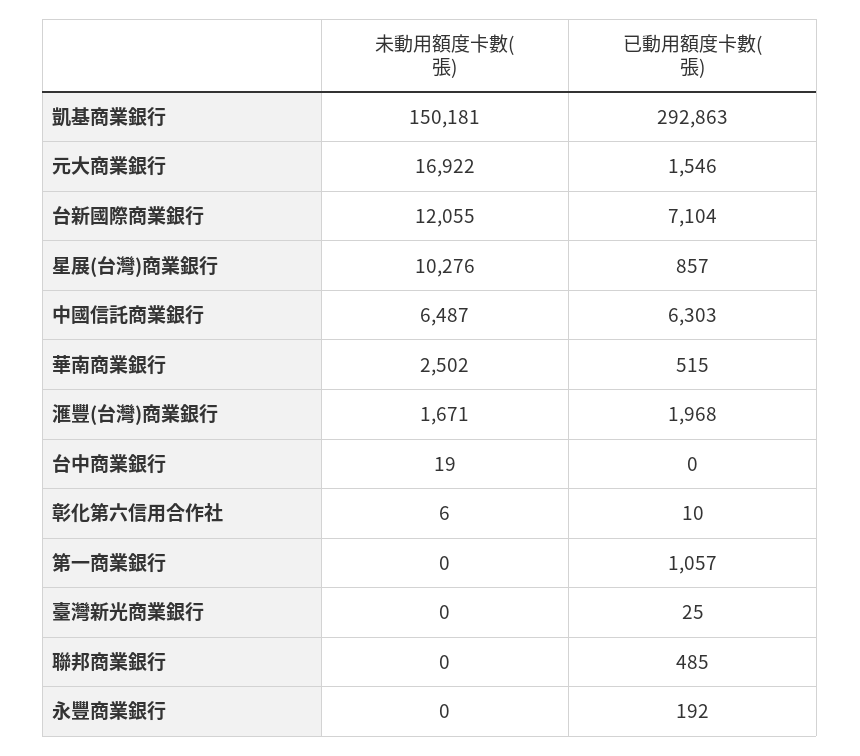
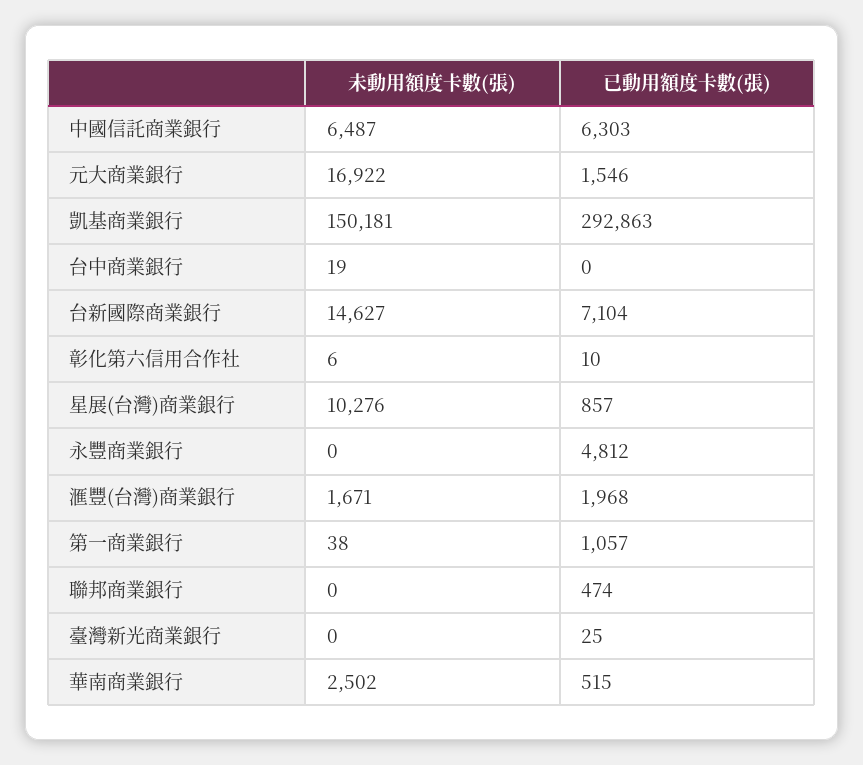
  {
    "未動用額度卡數(張)": {
      "凱基商業銀行": 150181,
      "元大商業銀行": 16922,
-     "台新國際商業銀行": 12055,
+     "台新國際商業銀行": 14627,
      "星展(台灣)商業銀行": 10276,
      "中國信託商業銀行": 6487,
      "華南商業銀行": 2502,
      "滙豐(台灣)商業銀行": 1671,
      "台中商業銀行": 19,
      "彰化第六信用合作社": 6,
-     "第一商業銀行": 0,
+     "第一商業銀行": 38,
      "臺灣新光商業銀行": 0,
      "聯邦商業銀行": 0,
      "永豐商業銀行": 0
    },
    "已動用額度卡數(張)": {
      "凱基商業銀行": 292863,
      "元大商業銀行": 1546,
      "台新國際商業銀行": 7104,
      "星展(台灣)商業銀行": 857,
      "中國信託商業銀行": 6303,
      "華南商業銀行": 515,
      "滙豐(台灣)商業銀行": 1968,
      "台中商業銀行": 0,
      "彰化第六信用合作社": 10,
      "第一商業銀行": 1057,
      "臺灣新光商業銀行": 25,
-     "聯邦商業銀行": 485,
+     "聯邦商業銀行": 474,
-     "永豐商業銀行": 192
+     "永豐商業銀行": 4812
    }
  }

